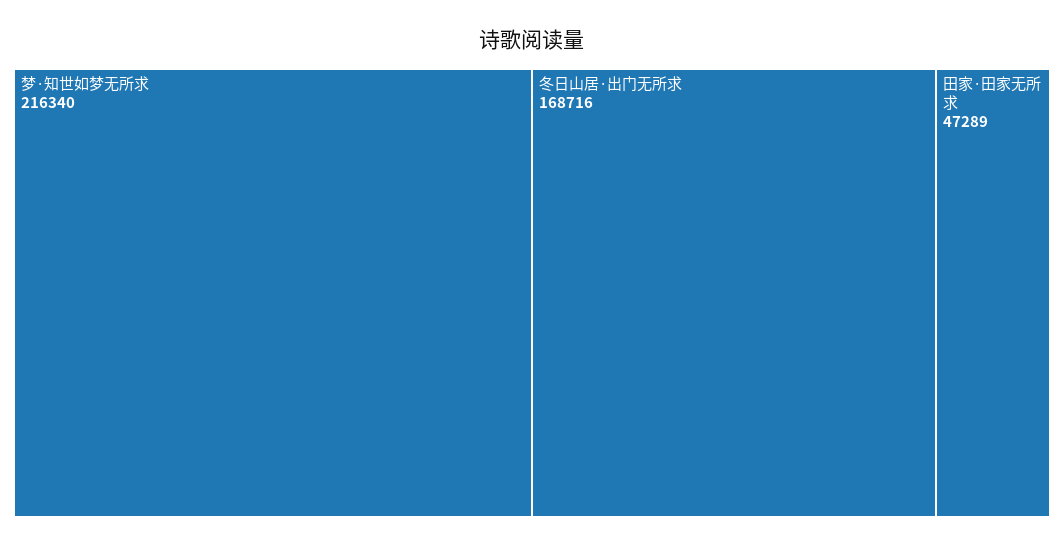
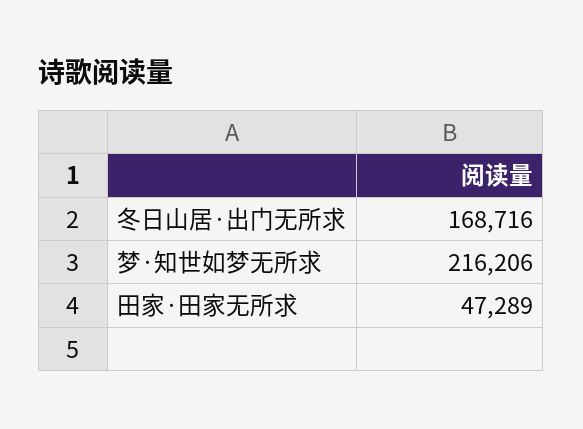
  {
-   "梦·知世如梦无所求": 216340,
+   "梦·知世如梦无所求": 216206,
    "冬日山居·出门无所求": 168716,
    "田家·田家无所求": 47289
  }

